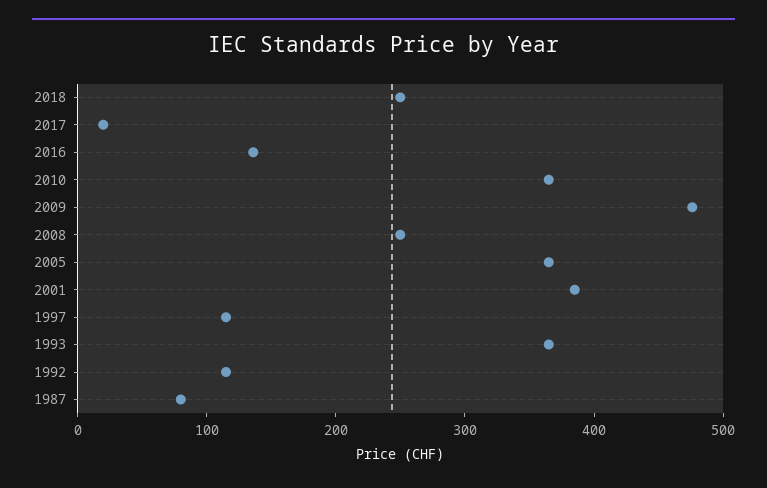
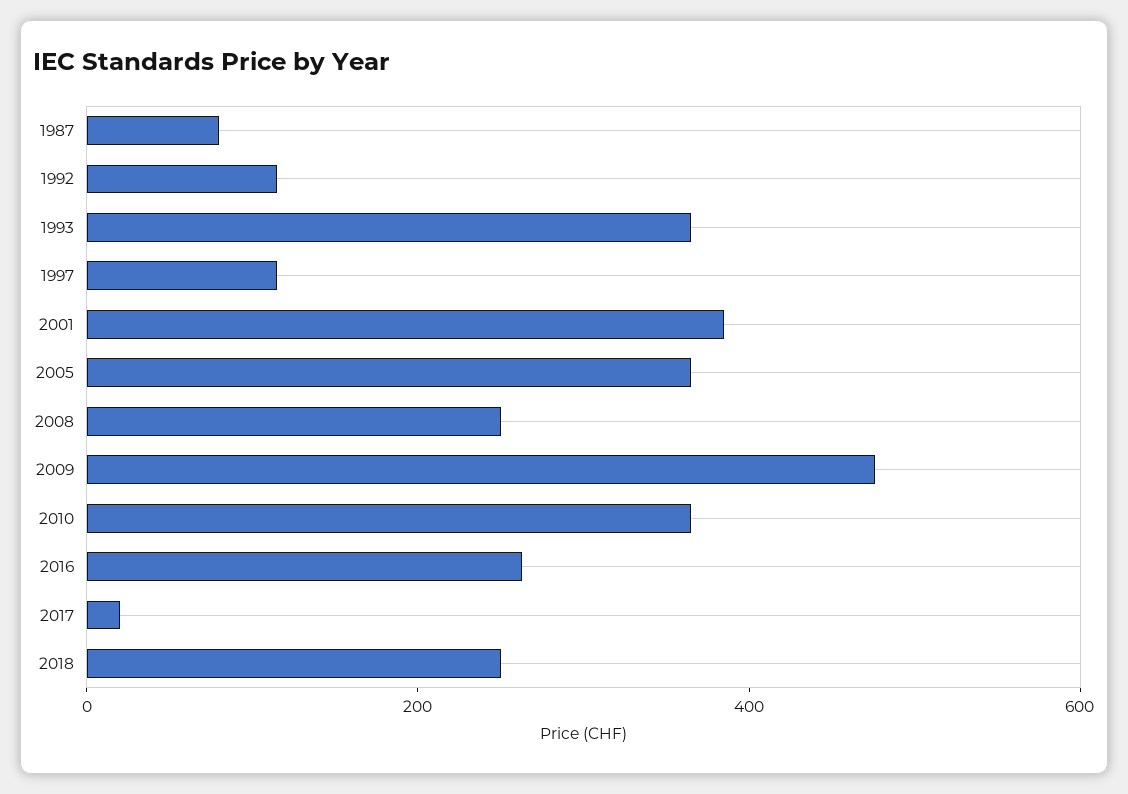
  {
    "2018": 260,
    "2017": 20,
-   "2016": 140,
+   "2016": 250,
    "2010": 360,
    "2009": 480,
    "2008": 260,
    "2005": 360,
    "2001": 380,
    "1997": 120,
    "1993": 360,
    "1992": 120,
    "1987": 80
  }

